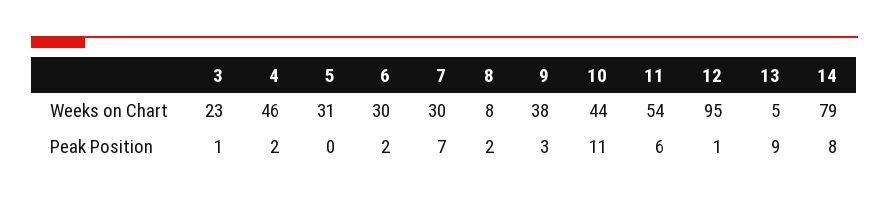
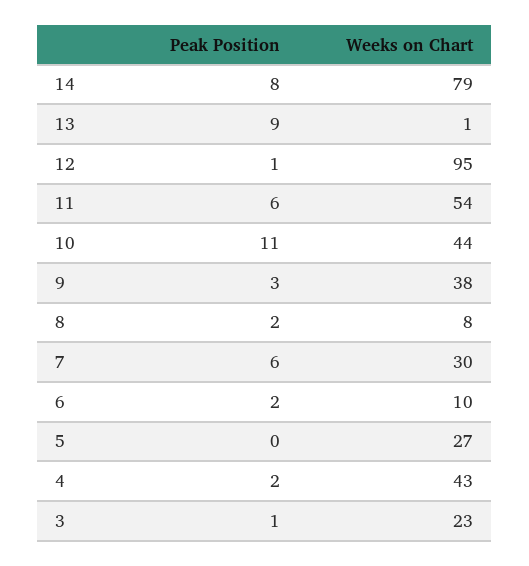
  {
    "3": {
      "Weeks on Chart": 23,
      "Peak Position": 1
    },
    "4": {
-     "Weeks on Chart": 46,
+     "Weeks on Chart": 43,
      "Peak Position": 2
    },
    "5": {
-     "Weeks on Chart": 31,
+     "Weeks on Chart": 27,
      "Peak Position": 0
    },
    "6": {
-     "Weeks on Chart": 30,
+     "Weeks on Chart": 10,
      "Peak Position": 2
    },
    "7": {
      "Weeks on Chart": 30,
-     "Peak Position": 7
+     "Peak Position": 6
    },
    "8": {
      "Weeks on Chart": 8,
      "Peak Position": 2
    },
    "9": {
      "Weeks on Chart": 38,
      "Peak Position": 3
    },
    "10": {
      "Weeks on Chart": 44,
      "Peak Position": 11
    },
    "11": {
      "Weeks on Chart": 54,
      "Peak Position": 6
    },
    "12": {
      "Weeks on Chart": 95,
      "Peak Position": 1
    },
    "13": {
-     "Weeks on Chart": 5,
+     "Weeks on Chart": 1,
      "Peak Position": 9
    },
    "14": {
      "Weeks on Chart": 79,
      "Peak Position": 8
    }
  }

